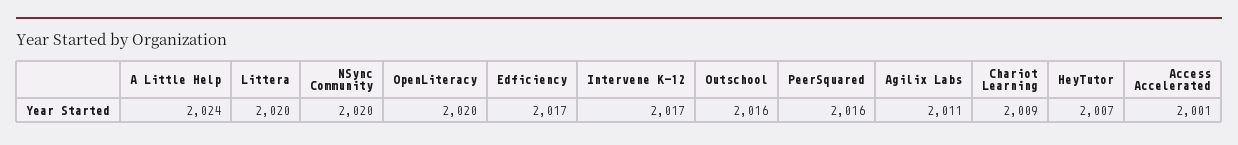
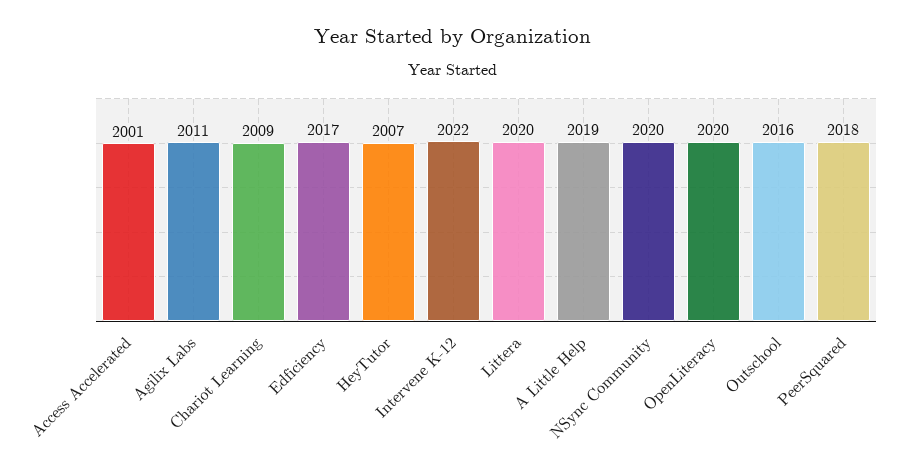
  {
-   "A Little Help": 2024,
+   "A Little Help": 2019,
    "Littera": 2020,
    "NSync Community": 2020,
    "OpenLiteracy": 2020,
    "Edficiency": 2017,
-   "Intervene K-12": 2017,
+   "Intervene K-12": 2022,
    "Outschool": 2016,
-   "PeerSquared": 2016,
+   "PeerSquared": 2018,
    "Agilix Labs": 2011,
    "Chariot Learning": 2009,
    "HeyTutor": 2007,
    "Access Accelerated": 2001
  }

